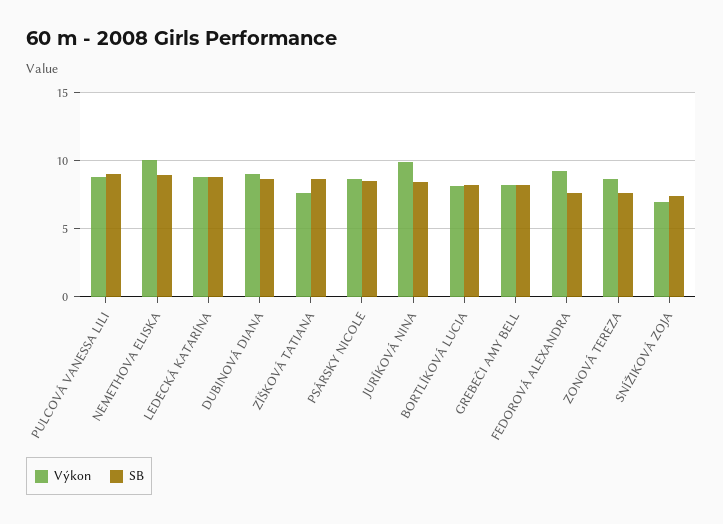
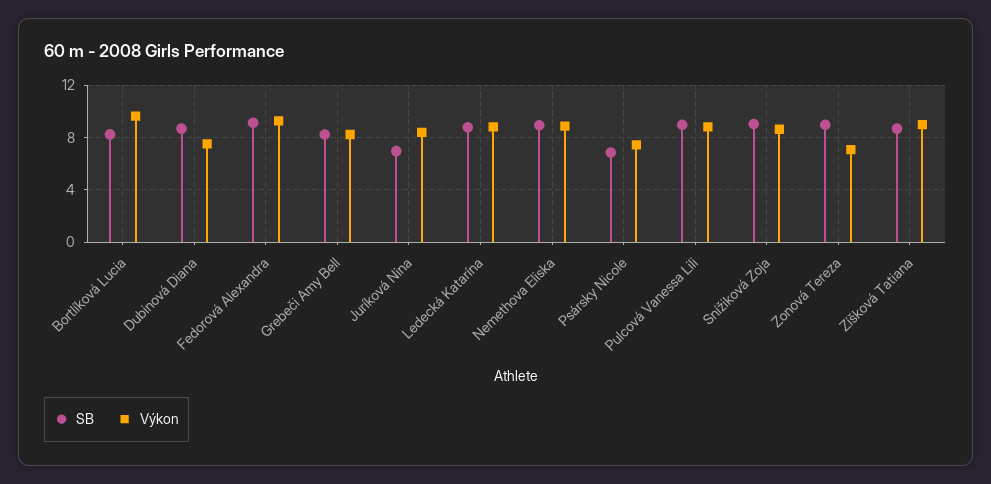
  {
    "Výkon": {
      "PULCOVÁ VANESSA LILI": 9,
-     "NEMETHOVA ELISKA": 10,
+     "NEMETHOVA ELISKA": 9,
      "LEDECKÁ KATARÍNA": 9,
-     "DUBINOVÁ DIANA": 9,
+     "DUBINOVÁ DIANA": 7.5,
-     "ZÍŠKOVÁ TATIANA": 7.5,
+     "ZÍŠKOVÁ TATIANA": 9,
-     "PSÁRSKY NICOLE": 8.5,
+     "PSÁRSKY NICOLE": 7.5,
-     "JURÍKOVÁ NINA": 10,
+     "JURÍKOVÁ NINA": 8.5,
-     "BORTLÍKOVÁ LUCIA": 8,
+     "BORTLÍKOVÁ LUCIA": 9.5,
      "GREBEČI AMY BELL": 8,
      "FEDOROVÁ ALEXANDRA": 9.5,
-     "ZONOVÁ TEREZA": 8.5,
+     "ZONOVÁ TEREZA": 7,
-     "SNÍŽIKOVÁ ZOJA": 7
+     "SNÍŽIKOVÁ ZOJA": 8.5
    },
    "SB": {
      "PULCOVÁ VANESSA LILI": 9,
      "NEMETHOVA ELISKA": 9,
      "LEDECKÁ KATARÍNA": 9,
      "DUBINOVÁ DIANA": 8.5,
      "ZÍŠKOVÁ TATIANA": 8.5,
-     "PSÁRSKY NICOLE": 8.5,
+     "PSÁRSKY NICOLE": 7,
-     "JURÍKOVÁ NINA": 8.5,
+     "JURÍKOVÁ NINA": 7,
      "BORTLÍKOVÁ LUCIA": 8,
      "GREBEČI AMY BELL": 8,
-     "FEDOROVÁ ALEXANDRA": 7.5,
+     "FEDOROVÁ ALEXANDRA": 9,
-     "ZONOVÁ TEREZA": 7.5,
+     "ZONOVÁ TEREZA": 9,
-     "SNÍŽIKOVÁ ZOJA": 7.5
+     "SNÍŽIKOVÁ ZOJA": 9
    }
  }

